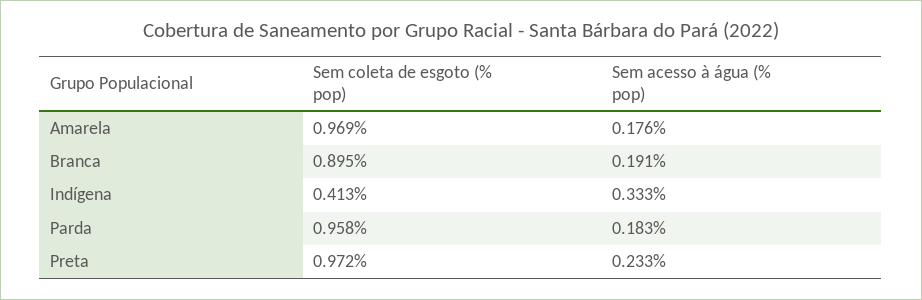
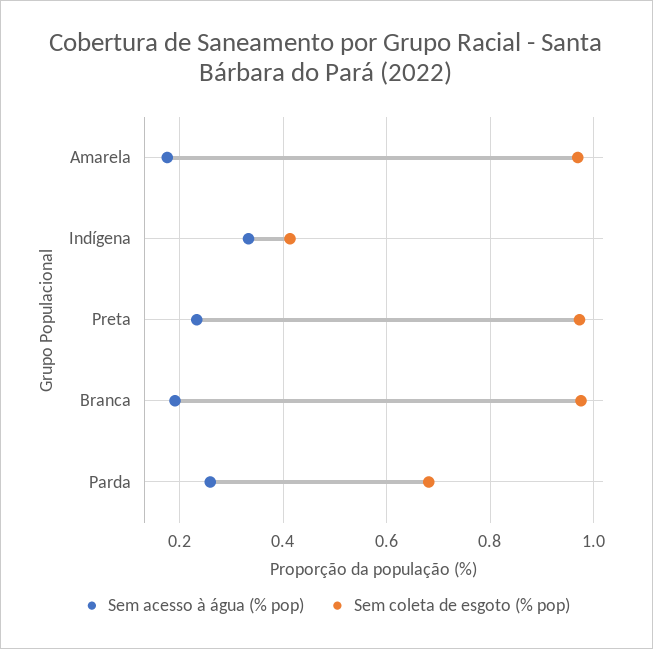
  {
    "Sem coleta de esgoto (% pop)": {
      "Amarela": 0.969,
-     "Branca": 0.895,
+     "Branca": 0.98,
      "Indígena": 0.413,
-     "Parda": 0.958,
+     "Parda": 0.68,
      "Preta": 0.972
    },
    "Sem acesso à água (% pop)": {
      "Amarela": 0.176,
      "Branca": 0.191,
      "Indígena": 0.333,
-     "Parda": 0.183,
+     "Parda": 0.26,
      "Preta": 0.233
    }
  }

